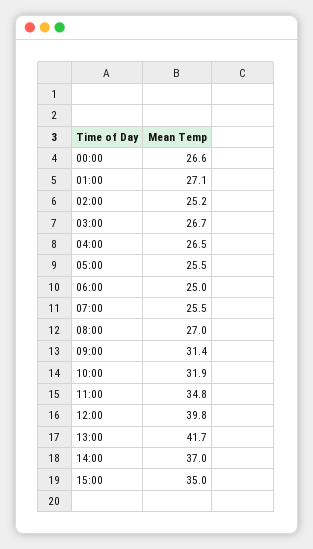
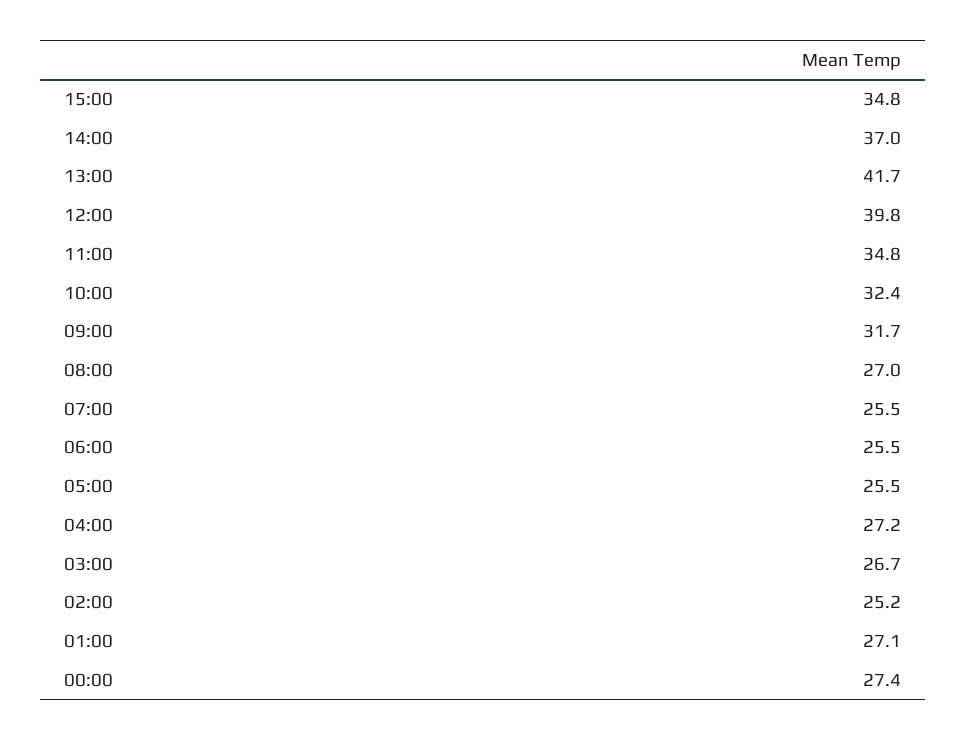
  {
-   "00:00": 26.6,
+   "00:00": 27.4,
    "01:00": 27.1,
    "02:00": 25.2,
    "03:00": 26.7,
-   "04:00": 26.5,
+   "04:00": 27.2,
    "05:00": 25.5,
-   "06:00": 25,
+   "06:00": 25.5,
    "07:00": 25.5,
    "08:00": 27,
-   "09:00": 31.4,
+   "09:00": 31.7,
-   "10:00": 31.9,
+   "10:00": 32.4,
    "11:00": 34.8,
    "12:00": 39.8,
    "13:00": 41.7,
    "14:00": 37,
-   "15:00": 35
+   "15:00": 34.8
  }

